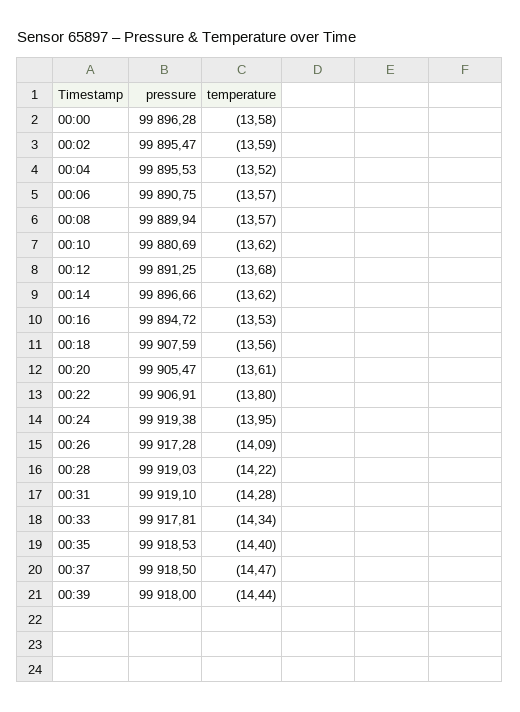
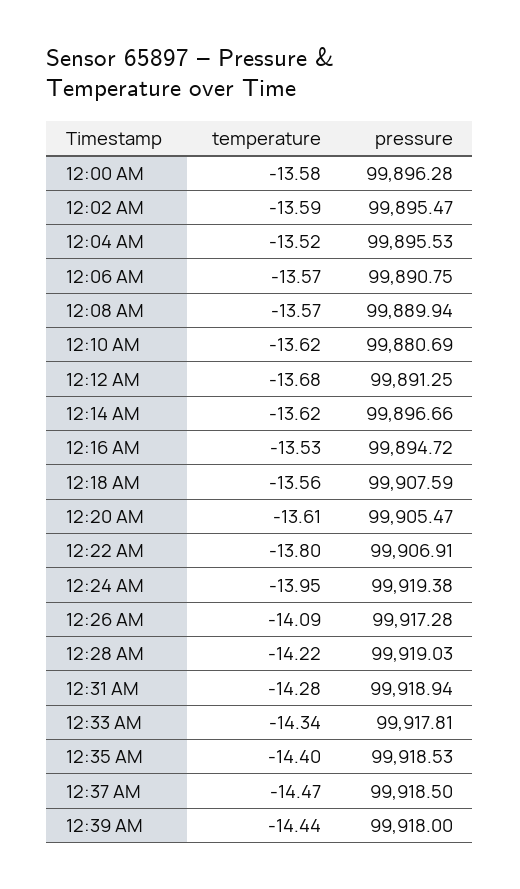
  {
    "pressure": {
      "00:00": 99896.28,
      "00:02": 99895.47,
      "00:04": 99895.53,
      "00:06": 99890.75,
      "00:08": 99889.94,
      "00:10": 99880.69,
      "00:12": 99891.25,
      "00:14": 99896.66,
      "00:16": 99894.72,
      "00:18": 99907.59,
      "00:20": 99905.47,
      "00:22": 99906.91,
      "00:24": 99919.38,
      "00:26": 99917.28,
      "00:28": 99919.03,
-     "00:31": 99919.1,
+     "00:31": 99918.94,
      "00:33": 99917.81,
      "00:35": 99918.53,
      "00:37": 99918.5,
      "00:39": 99918
    },
    "temperature": {
      "00:00": -13.58,
      "00:02": -13.59,
      "00:04": -13.52,
      "00:06": -13.57,
      "00:08": -13.57,
      "00:10": -13.62,
      "00:12": -13.68,
      "00:14": -13.62,
      "00:16": -13.53,
      "00:18": -13.56,
      "00:20": -13.61,
      "00:22": -13.8,
      "00:24": -13.95,
      "00:26": -14.09,
      "00:28": -14.22,
      "00:31": -14.28,
      "00:33": -14.34,
      "00:35": -14.4,
      "00:37": -14.47,
      "00:39": -14.44
    }
  }

